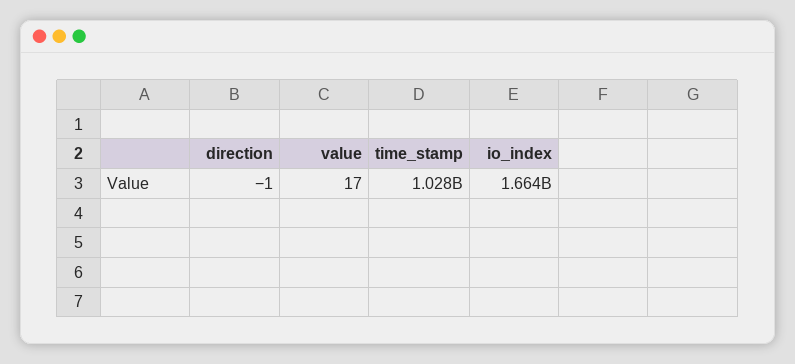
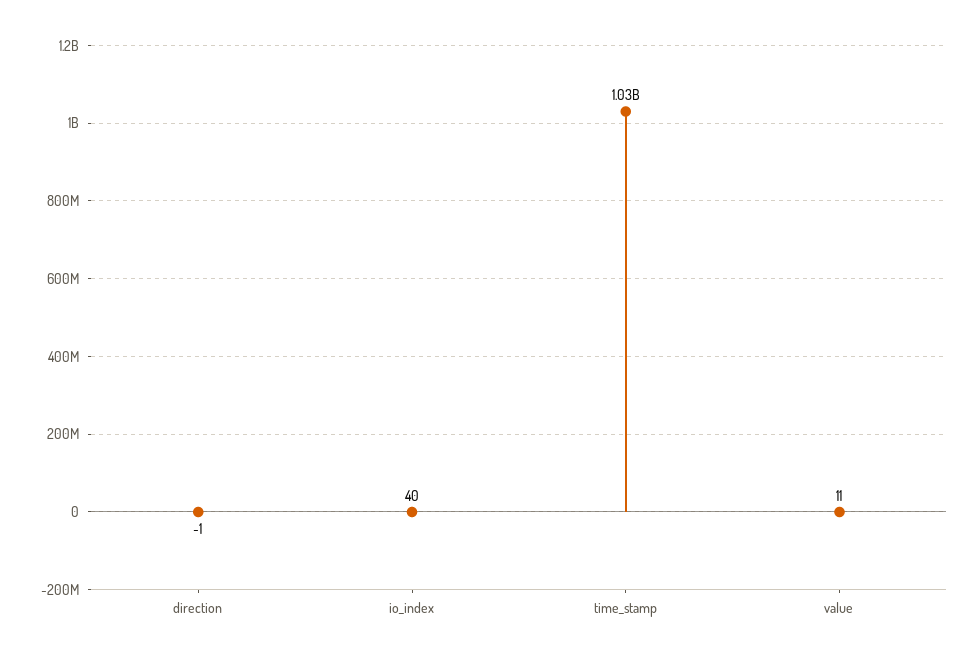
  {
    "direction": -1,
-   "value": 17,
+   "value": 11,
    "time_stamp": 1028000000,
-   "io_index": 1664000000
+   "io_index": 40
  }

